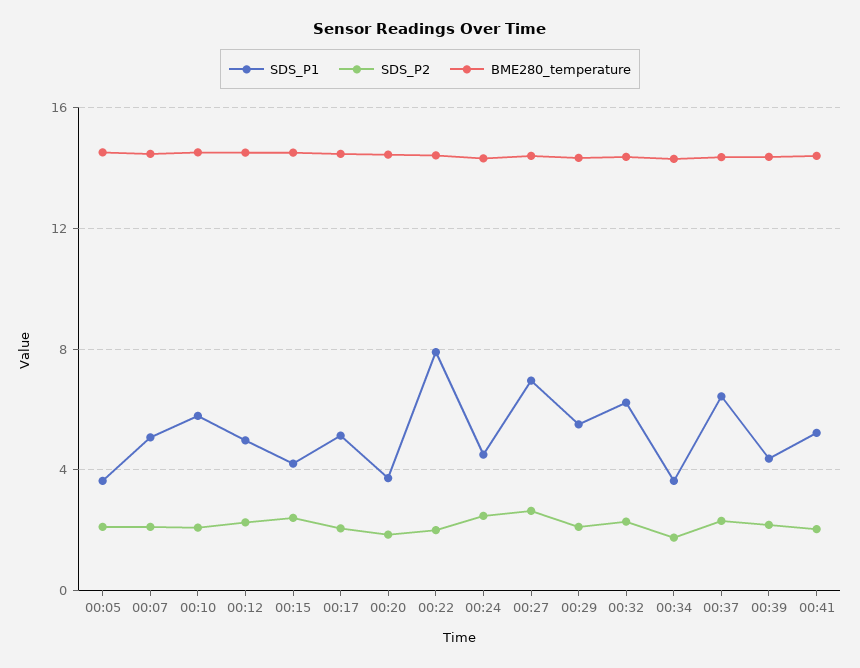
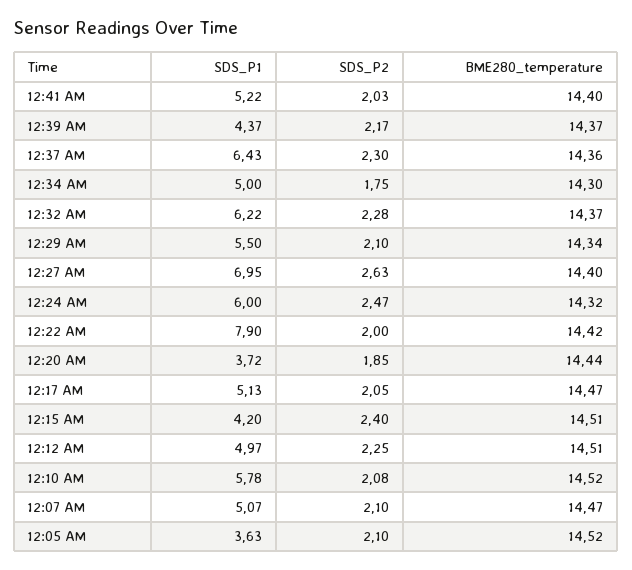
  {
    "SDS_P1": {
      "00:05": 3.63,
      "00:07": 5.07,
      "00:10": 5.78,
      "00:12": 4.97,
      "00:15": 4.2,
      "00:17": 5.13,
      "00:20": 3.72,
      "00:22": 7.9,
-     "00:24": 4.5,
+     "00:24": 6,
      "00:27": 6.95,
      "00:29": 5.5,
      "00:32": 6.22,
-     "00:34": 3.5,
+     "00:34": 5,
      "00:37": 6.43,
      "00:39": 4.37,
      "00:41": 5.22
    },
    "SDS_P2": {
      "00:05": 2.1,
      "00:07": 2.1,
      "00:10": 2.08,
      "00:12": 2.25,
      "00:15": 2.4,
      "00:17": 2.05,
      "00:20": 1.85,
      "00:22": 2,
      "00:24": 2.47,
      "00:27": 2.63,
      "00:29": 2.1,
      "00:32": 2.28,
      "00:34": 1.75,
      "00:37": 2.3,
      "00:39": 2.17,
      "00:41": 2.03
    },
    "BME280_temperature": {
      "00:05": 14.52,
      "00:07": 14.47,
      "00:10": 14.52,
      "00:12": 14.51,
      "00:15": 14.51,
      "00:17": 14.47,
      "00:20": 14.44,
      "00:22": 14.42,
      "00:24": 14.32,
      "00:27": 14.4,
      "00:29": 14.34,
      "00:32": 14.37,
      "00:34": 14.3,
      "00:37": 14.36,
      "00:39": 14.37,
      "00:41": 14.4
    }
  }

